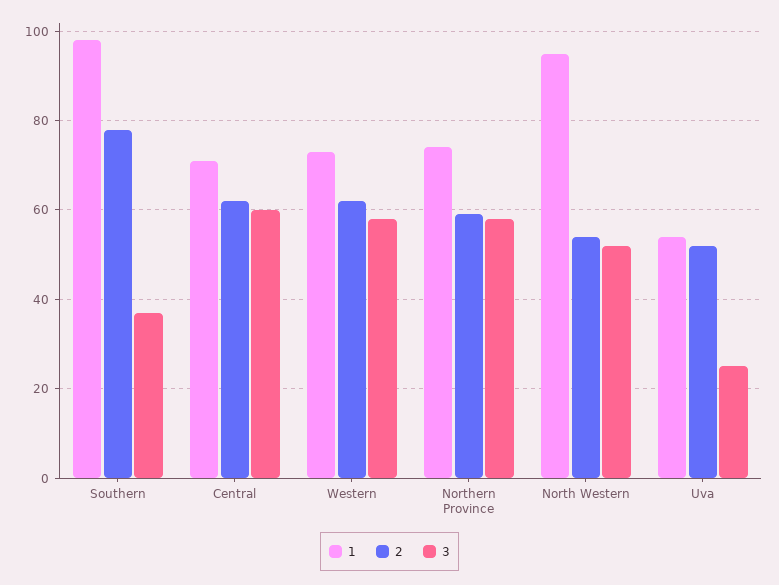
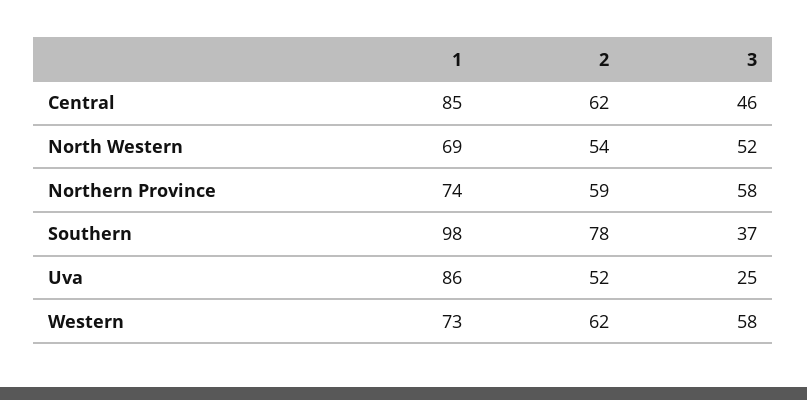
  {
    "1": {
      "Southern": 98,
-     "Central": 70,
+     "Central": 85,
      "Western": 73,
      "Northern Province": 74,
-     "North Western": 95,
+     "North Western": 69,
-     "Uva": 55
+     "Uva": 86
    },
    "2": {
      "Southern": 78,
      "Central": 62,
      "Western": 62,
      "Northern Province": 59,
      "North Western": 54,
      "Uva": 52
    },
    "3": {
      "Southern": 37,
-     "Central": 60,
+     "Central": 46,
      "Western": 58,
      "Northern Province": 58,
      "North Western": 52,
      "Uva": 25
    }
  }

